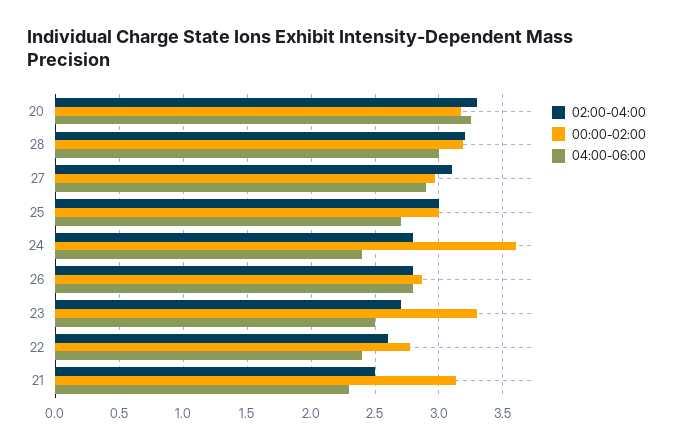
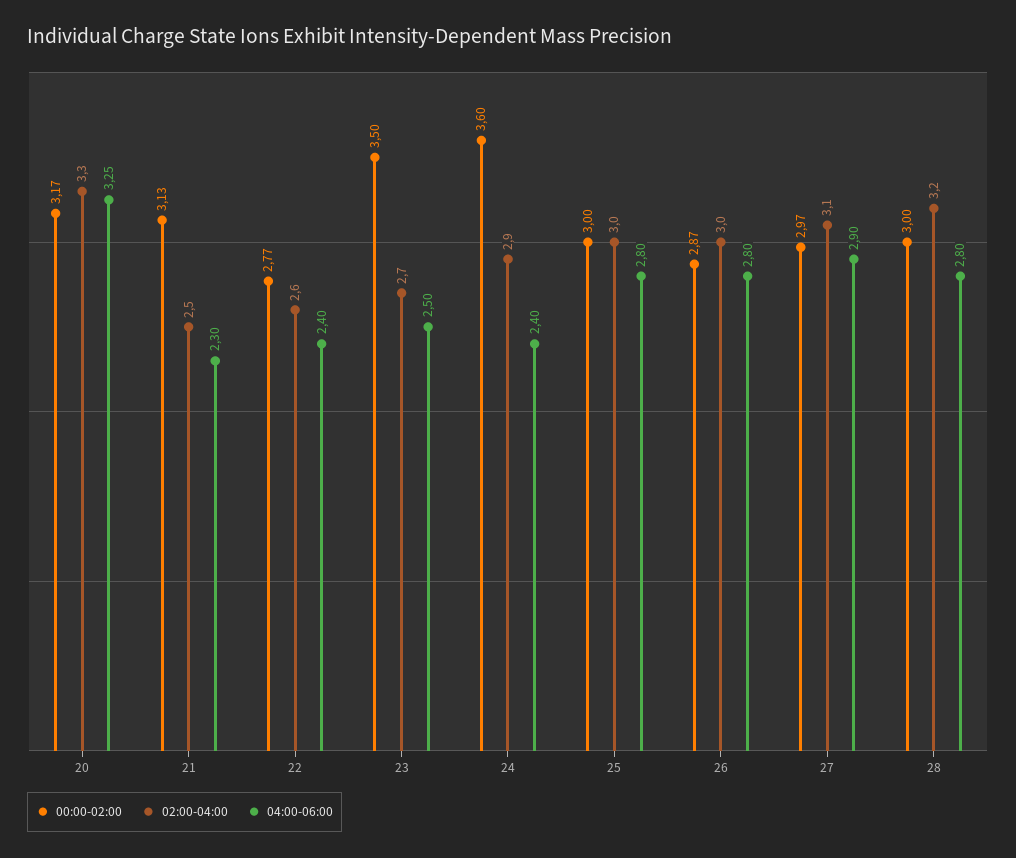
  {
    "02:00-04:00": {
      "20": 3.3,
      "28": 3.2,
      "27": 3.1,
      "25": 3,
-     "24": 2.8,
+     "24": 2.9,
-     "26": 2.8,
+     "26": 3,
      "23": 2.7,
      "22": 2.6,
      "21": 2.5
    },
    "00:00-02:00": {
      "20": 3.17,
-     "28": 3.2,
+     "28": 3,
      "27": 2.97,
      "25": 3,
      "24": 3.6,
      "26": 2.87,
-     "23": 3.3,
+     "23": 3.5,
      "22": 2.77,
      "21": 3.13
    },
    "04:00-06:00": {
      "20": 3.25,
-     "28": 3,
+     "28": 2.8,
      "27": 2.9,
-     "25": 2.7,
+     "25": 2.8,
      "24": 2.4,
      "26": 2.8,
      "23": 2.5,
      "22": 2.4,
      "21": 2.3
    }
  }

